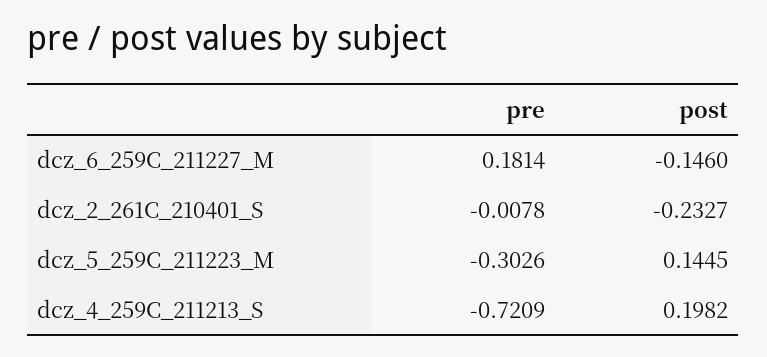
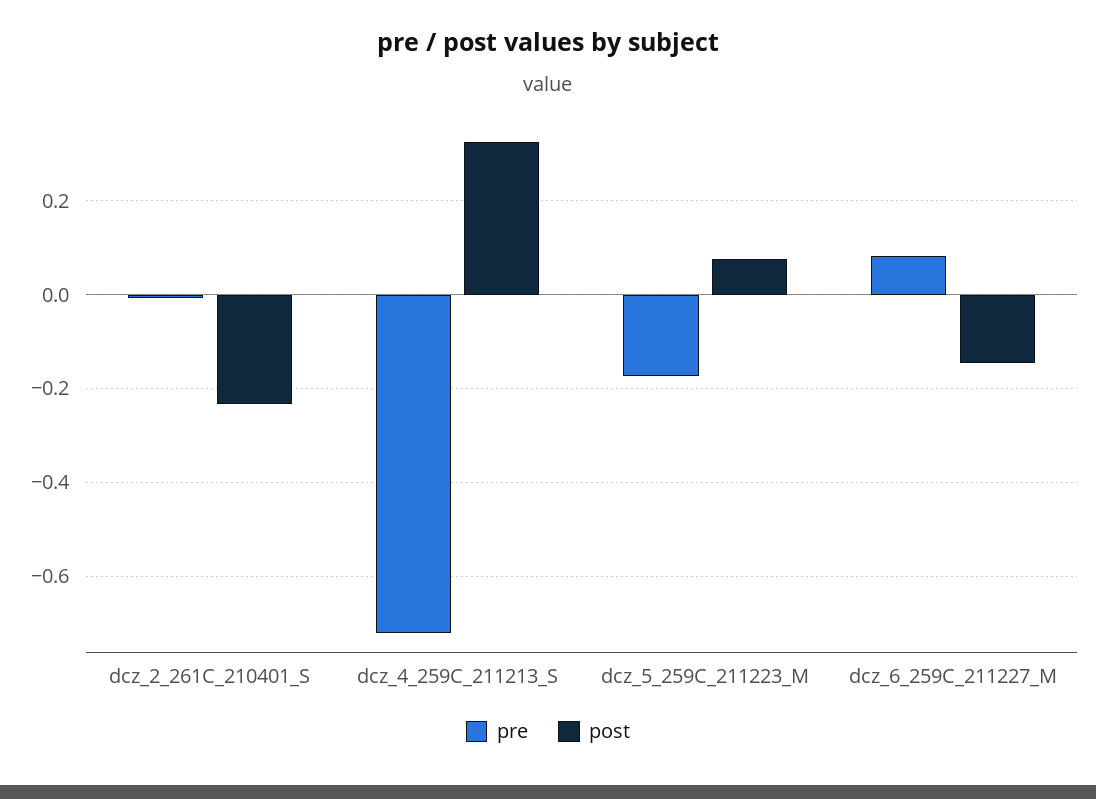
  {
    "pre": {
-     "dcz_6_259C_211227_M": 0.1814,
+     "dcz_6_259C_211227_M": 0.08,
      "dcz_2_261C_210401_S": -0.0078,
-     "dcz_5_259C_211223_M": -0.3026,
+     "dcz_5_259C_211223_M": -0.18,
      "dcz_4_259C_211213_S": -0.7209
    },
    "post": {
      "dcz_6_259C_211227_M": -0.146,
      "dcz_2_261C_210401_S": -0.2327,
-     "dcz_5_259C_211223_M": 0.1445,
+     "dcz_5_259C_211223_M": 0.08,
-     "dcz_4_259C_211213_S": 0.1982
+     "dcz_4_259C_211213_S": 0.32
    }
  }

